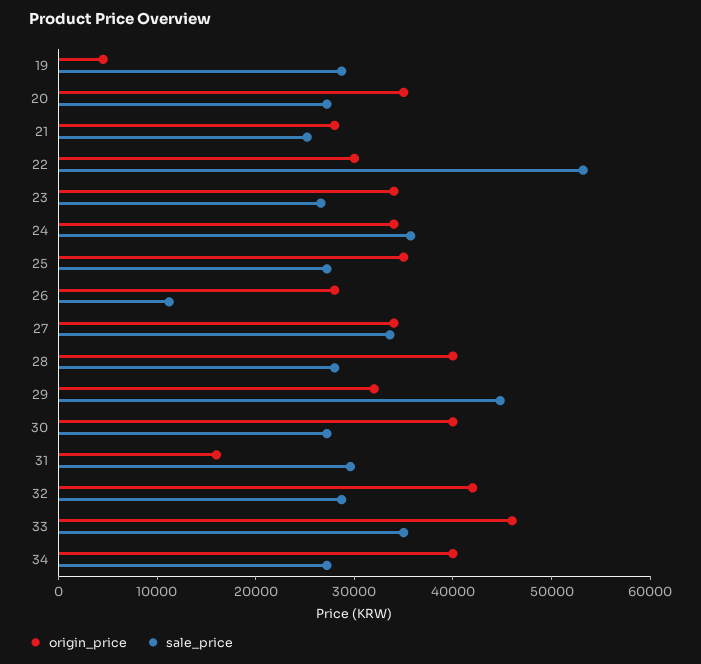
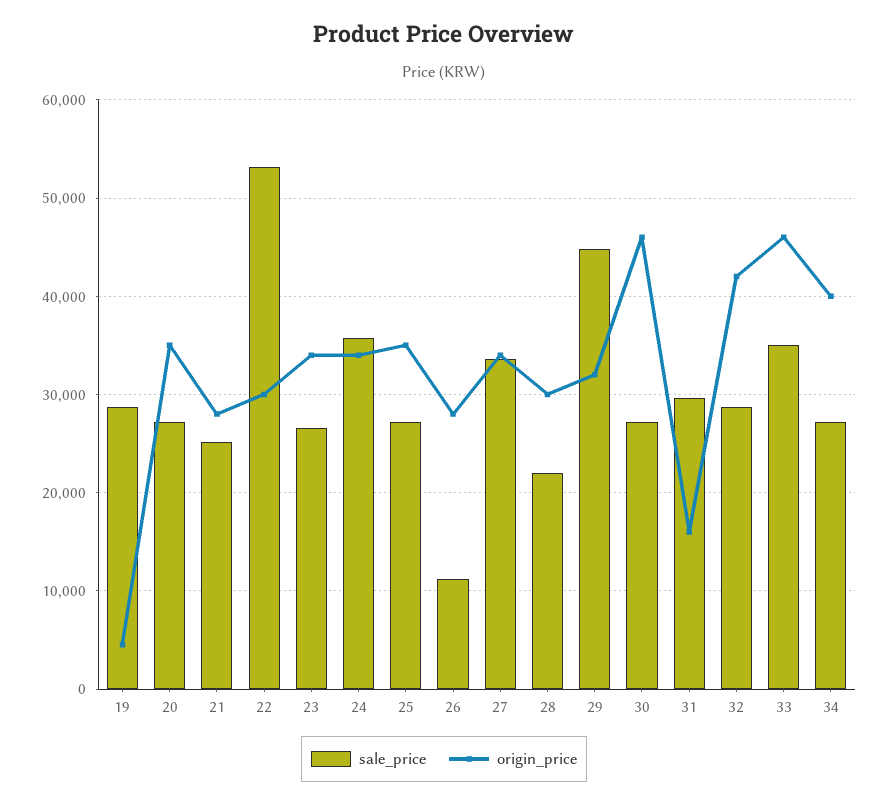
  {
    "origin_price": {
      "19": 5000,
      "20": 35000,
      "21": 28000,
      "22": 30000,
      "23": 34000,
      "24": 34000,
      "25": 35000,
      "26": 28000,
      "27": 34000,
-     "28": 40000,
+     "28": 30000,
      "29": 32000,
-     "30": 40000,
+     "30": 46000,
      "31": 16000,
      "32": 42000,
      "33": 46000,
      "34": 40000
    },
    "sale_price": {
      "19": 29000,
      "20": 27000,
      "21": 25000,
      "22": 53000,
      "23": 27000,
      "24": 36000,
      "25": 27000,
      "26": 11000,
      "27": 34000,
-     "28": 28000,
+     "28": 22000,
      "29": 45000,
      "30": 27000,
      "31": 30000,
      "32": 29000,
      "33": 35000,
      "34": 27000
    }
  }

